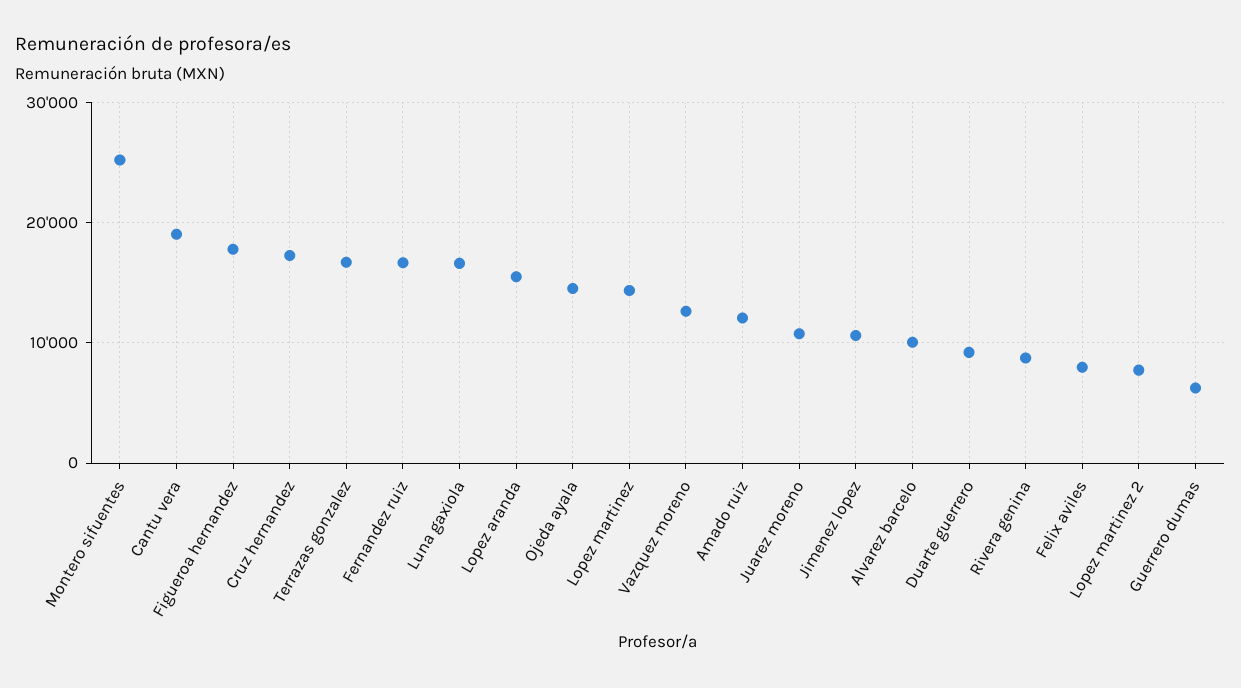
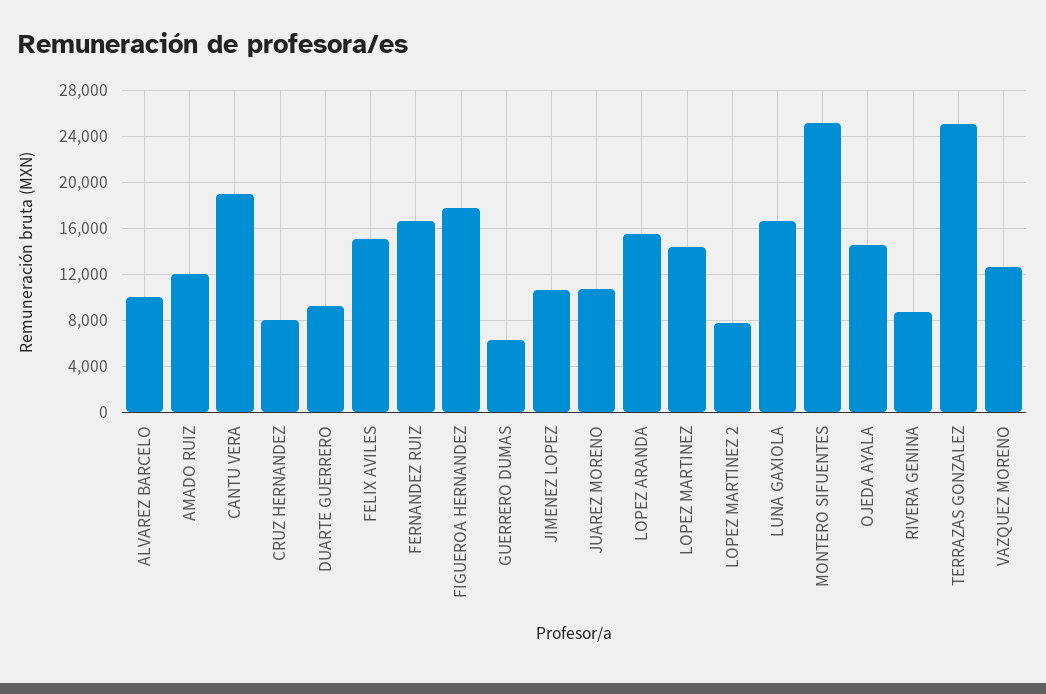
  {
    "Montero sifuentes": 25000,
    "Cantu vera": 19000,
    "Figueroa hernandez": 18000,
-   "Cruz hernandez": 17000,
+   "Cruz hernandez": 8000,
-   "Terrazas gonzalez": 17000,
+   "Terrazas gonzalez": 25000,
    "Fernandez ruiz": 17000,
    "Luna gaxiola": 17000,
    "Lopez aranda": 16000,
    "Ojeda ayala": 15000,
    "Lopez martinez": 14000,
    "Vazquez moreno": 13000,
    "Amado ruiz": 12000,
    "Juarez moreno": 11000,
    "Jimenez lopez": 11000,
    "Alvarez barcelo": 10000,
    "Duarte guerrero": 9000,
    "Rivera genina": 9000,
-   "Felix aviles": 8000,
+   "Felix aviles": 15000,
    "Lopez martinez 2": 8000,
    "Guerrero dumas": 6000
  }

